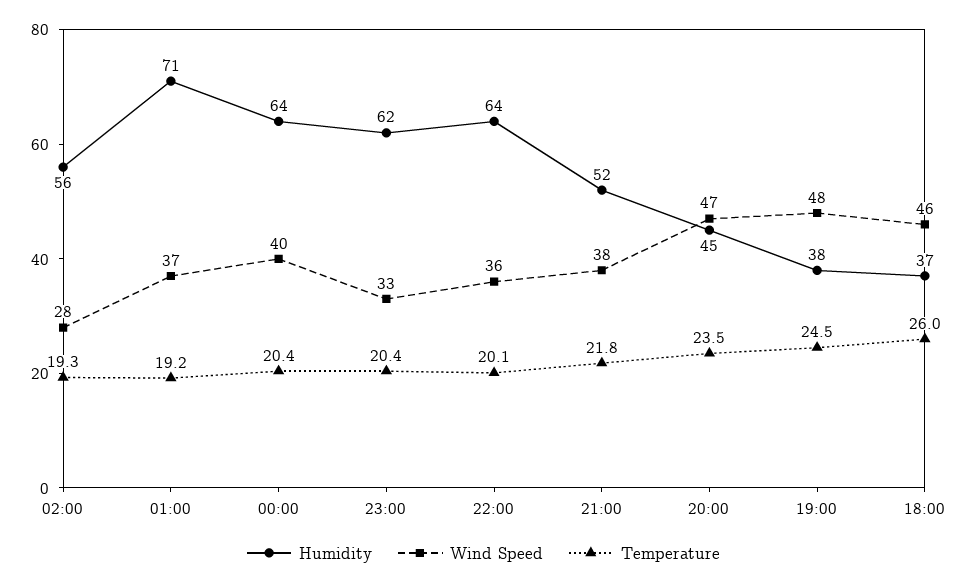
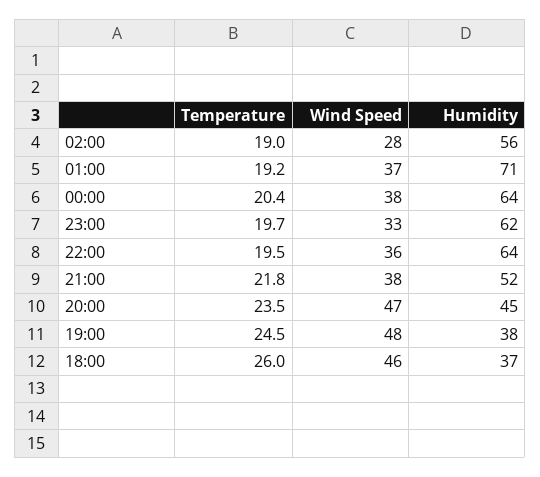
  {
    "Humidity": {
      "02:00": 56,
      "01:00": 71,
      "00:00": 64,
      "23:00": 62,
      "22:00": 64,
      "21:00": 52,
      "20:00": 45,
      "19:00": 38,
      "18:00": 37
    },
    "Wind Speed": {
      "02:00": 28,
      "01:00": 37,
-     "00:00": 40,
+     "00:00": 38,
      "23:00": 33,
      "22:00": 36,
      "21:00": 38,
      "20:00": 47,
      "19:00": 48,
      "18:00": 46
    },
    "Temperature": {
-     "02:00": 19.3,
+     "02:00": 19,
      "01:00": 19.2,
      "00:00": 20.4,
-     "23:00": 20.4,
+     "23:00": 19.7,
-     "22:00": 20.1,
+     "22:00": 19.5,
      "21:00": 21.8,
      "20:00": 23.5,
      "19:00": 24.5,
      "18:00": 26
    }
  }

